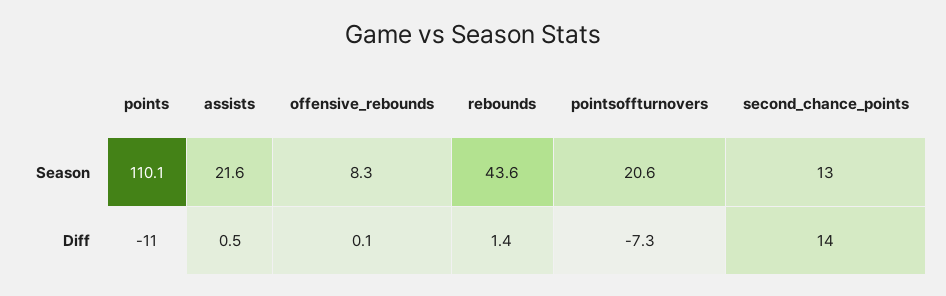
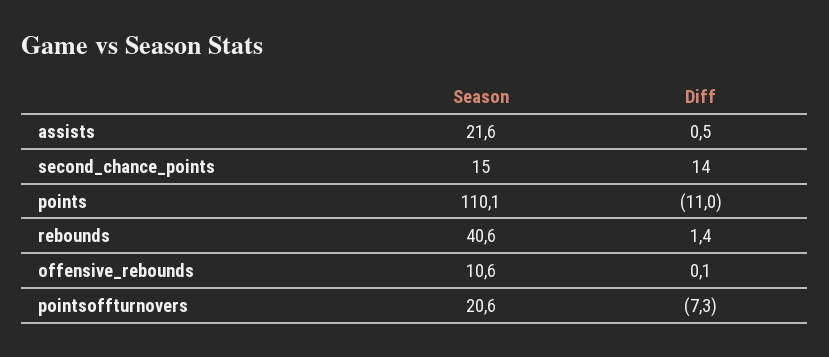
  {
    "points": {
      "Season": 110.1,
      "Diff": -11
    },
    "assists": {
      "Season": 21.6,
      "Diff": 0.5
    },
    "offensive_rebounds": {
-     "Season": 8.3,
+     "Season": 10.6,
      "Diff": 0.1
    },
    "rebounds": {
-     "Season": 43.6,
+     "Season": 40.6,
      "Diff": 1.4
    },
    "pointsoffturnovers": {
      "Season": 20.6,
      "Diff": -7.3
    },
    "second_chance_points": {
-     "Season": 13,
+     "Season": 15,
      "Diff": 14
    }
  }

